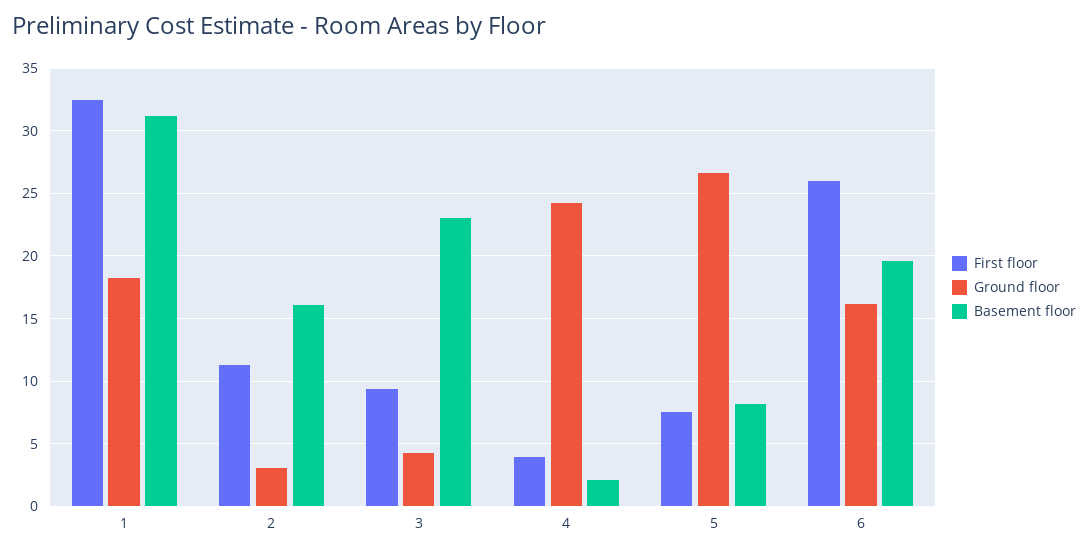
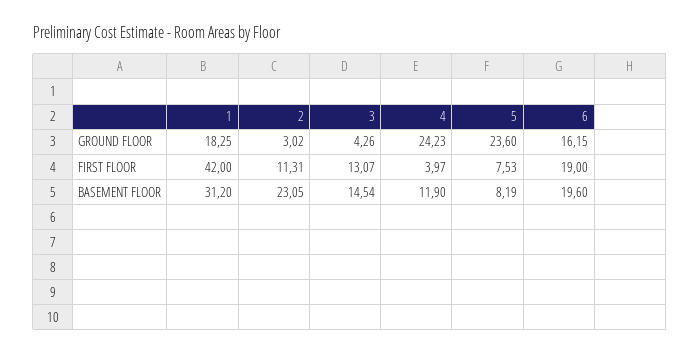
  {
    "First floor": {
-     "1": 32.5,
+     "1": 42,
      "2": 11.31,
-     "3": 9.5,
+     "3": 13.07,
      "4": 3.97,
      "5": 7.53,
-     "6": 26
+     "6": 19
    },
    "Ground floor": {
      "1": 18.25,
      "2": 3.02,
      "3": 4.26,
      "4": 24.23,
-     "5": 26.5,
+     "5": 23.6,
      "6": 16.15
    },
    "Basement floor": {
      "1": 31.2,
-     "2": 16,
+     "2": 23.05,
-     "3": 23,
+     "3": 14.54,
-     "4": 2,
+     "4": 11.9,
      "5": 8.19,
      "6": 19.6
    }
  }

